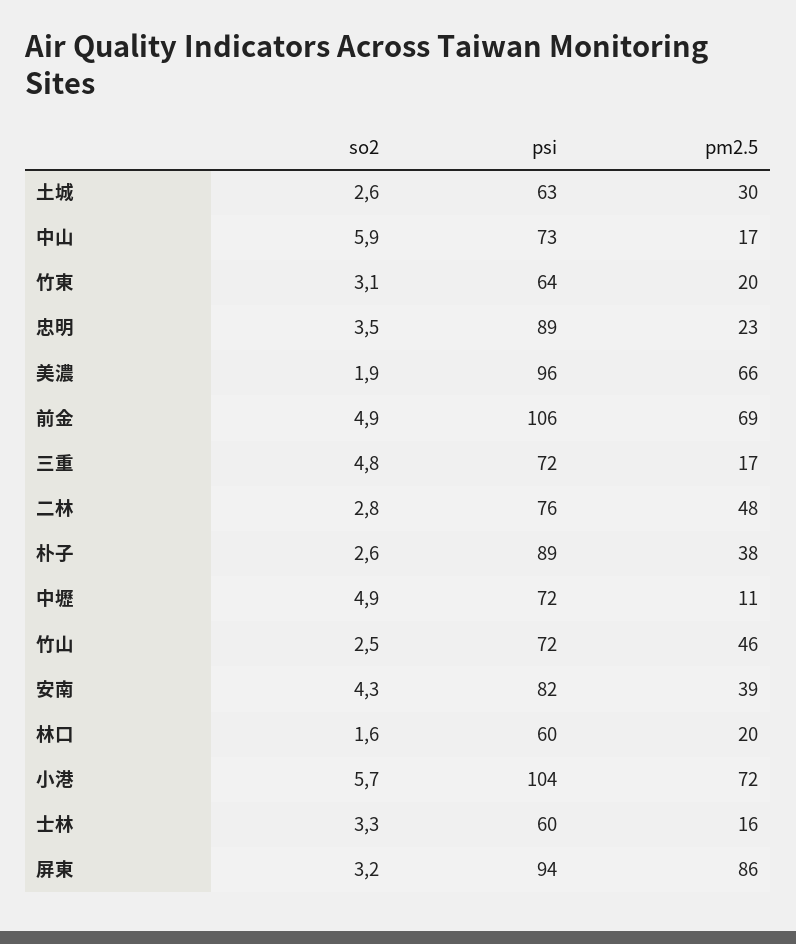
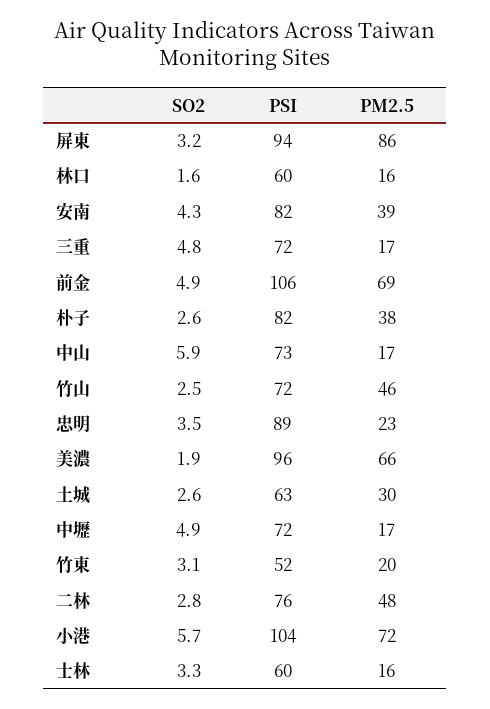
  {
    "so2": {
      "土城": 2.6,
      "中山": 5.9,
      "竹東": 3.1,
      "忠明": 3.5,
      "美濃": 1.9,
      "前金": 4.9,
      "三重": 4.8,
      "二林": 2.8,
      "朴子": 2.6,
      "中壢": 4.9,
      "竹山": 2.5,
      "安南": 4.3,
      "林口": 1.6,
      "小港": 5.7,
      "士林": 3.3,
      "屏東": 3.2
    },
    "psi": {
      "土城": 63,
      "中山": 73,
-     "竹東": 64,
+     "竹東": 52,
      "忠明": 89,
      "美濃": 96,
      "前金": 106,
      "三重": 72,
      "二林": 76,
-     "朴子": 89,
+     "朴子": 82,
      "中壢": 72,
      "竹山": 72,
      "安南": 82,
      "林口": 60,
      "小港": 104,
      "士林": 60,
      "屏東": 94
    },
    "pm2.5": {
      "土城": 30,
      "中山": 17,
      "竹東": 20,
      "忠明": 23,
      "美濃": 66,
      "前金": 69,
      "三重": 17,
      "二林": 48,
      "朴子": 38,
-     "中壢": 11,
+     "中壢": 17,
      "竹山": 46,
      "安南": 39,
-     "林口": 20,
+     "林口": 16,
      "小港": 72,
      "士林": 16,
      "屏東": 86
    }
  }

